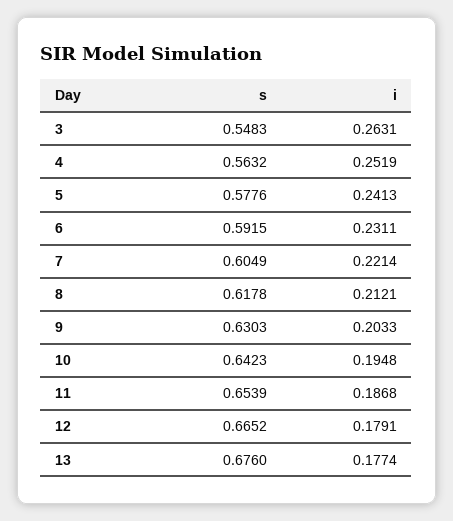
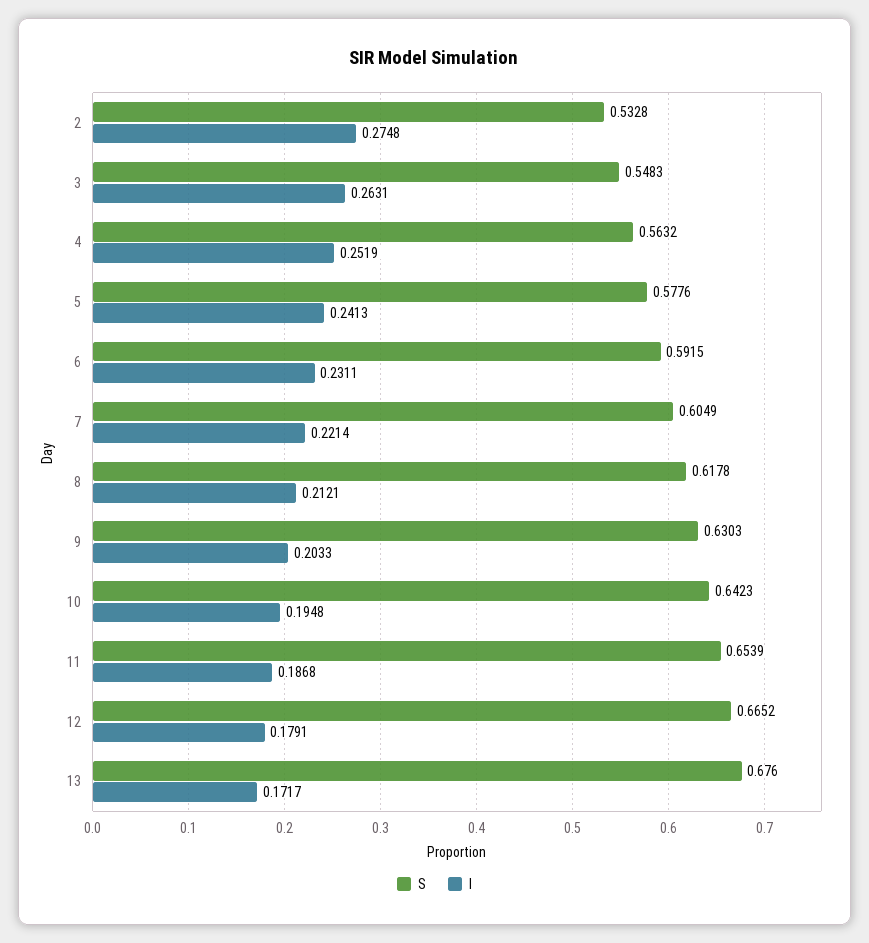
  {
    "s": {
      "3": 0.5483,
      "4": 0.5632,
      "5": 0.5776,
      "6": 0.5915,
      "7": 0.6049,
      "8": 0.6178,
      "9": 0.6303,
      "10": 0.6423,
      "11": 0.6539,
      "12": 0.6652,
-     "13": 0.676
+     "13": 0.676,
+     "2": 0.5328
    },
    "i": {
      "3": 0.2631,
      "4": 0.2519,
      "5": 0.2413,
      "6": 0.2311,
      "7": 0.2214,
      "8": 0.2121,
      "9": 0.2033,
      "10": 0.1948,
      "11": 0.1868,
      "12": 0.1791,
-     "13": 0.1774
+     "13": 0.1717,
+     "2": 0.2748
    }
  }

